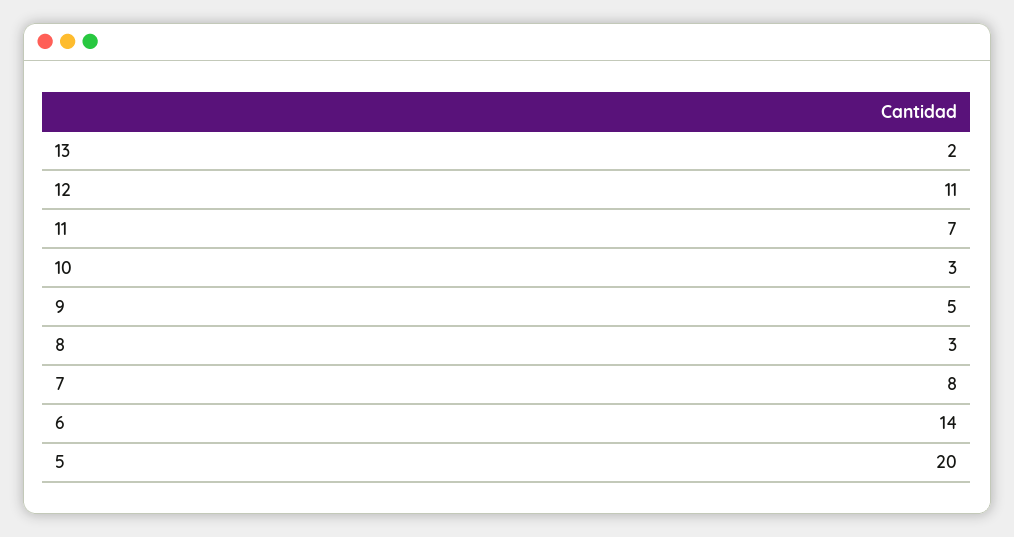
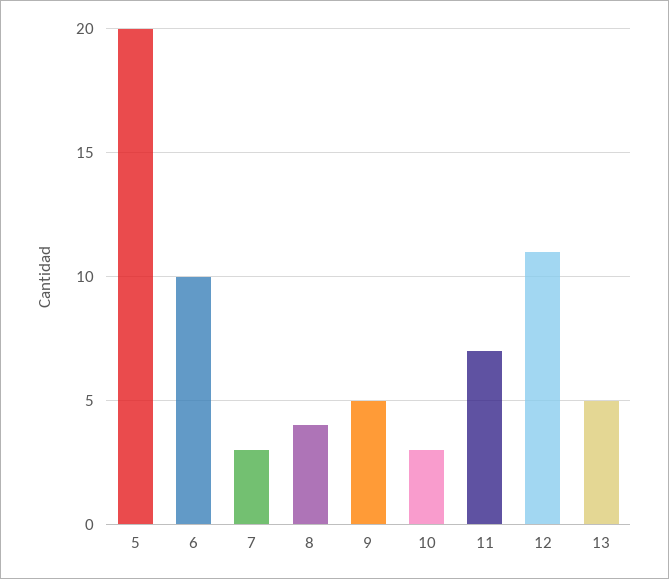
  {
-   "13": 2,
+   "13": 5,
    "12": 11,
    "11": 7,
    "10": 3,
    "9": 5,
-   "8": 3,
+   "8": 4,
-   "7": 8,
+   "7": 3,
-   "6": 14,
+   "6": 10,
    "5": 20
  }

